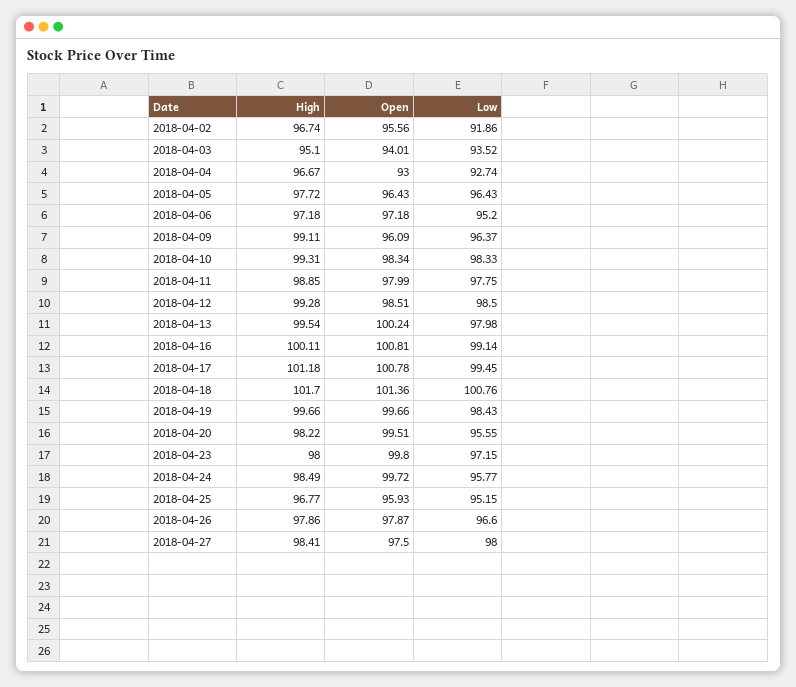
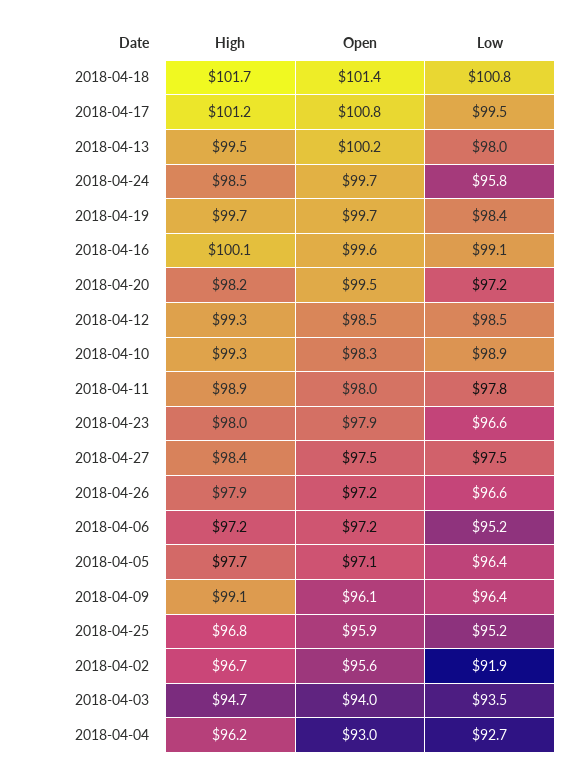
  {
    "High": {
      "2018-04-02": 96.74,
-     "2018-04-03": 95.1,
+     "2018-04-03": 94.7,
-     "2018-04-04": 96.67,
+     "2018-04-04": 96.2,
      "2018-04-05": 97.72,
      "2018-04-06": 97.18,
      "2018-04-09": 99.11,
      "2018-04-10": 99.31,
      "2018-04-11": 98.85,
      "2018-04-12": 99.28,
      "2018-04-13": 99.54,
      "2018-04-16": 100.11,
      "2018-04-17": 101.18,
      "2018-04-18": 101.7,
      "2018-04-19": 99.66,
      "2018-04-20": 98.22,
      "2018-04-23": 98,
      "2018-04-24": 98.49,
      "2018-04-25": 96.77,
      "2018-04-26": 97.86,
      "2018-04-27": 98.41
    },
    "Open": {
      "2018-04-02": 95.56,
      "2018-04-03": 94.01,
      "2018-04-04": 93,
-     "2018-04-05": 96.43,
+     "2018-04-05": 97.1,
      "2018-04-06": 97.18,
      "2018-04-09": 96.09,
      "2018-04-10": 98.34,
      "2018-04-11": 97.99,
      "2018-04-12": 98.51,
      "2018-04-13": 100.24,
-     "2018-04-16": 100.81,
+     "2018-04-16": 99.6,
      "2018-04-17": 100.78,
      "2018-04-18": 101.36,
      "2018-04-19": 99.66,
      "2018-04-20": 99.51,
-     "2018-04-23": 99.8,
+     "2018-04-23": 97.9,
      "2018-04-24": 99.72,
      "2018-04-25": 95.93,
-     "2018-04-26": 97.87,
+     "2018-04-26": 97.2,
      "2018-04-27": 97.5
    },
    "Low": {
      "2018-04-02": 91.86,
      "2018-04-03": 93.52,
      "2018-04-04": 92.74,
      "2018-04-05": 96.43,
      "2018-04-06": 95.2,
      "2018-04-09": 96.37,
-     "2018-04-10": 98.33,
+     "2018-04-10": 98.9,
      "2018-04-11": 97.75,
      "2018-04-12": 98.5,
      "2018-04-13": 97.98,
      "2018-04-16": 99.14,
      "2018-04-17": 99.45,
      "2018-04-18": 100.76,
      "2018-04-19": 98.43,
-     "2018-04-20": 95.55,
+     "2018-04-20": 97.2,
-     "2018-04-23": 97.15,
+     "2018-04-23": 96.6,
      "2018-04-24": 95.77,
      "2018-04-25": 95.15,
      "2018-04-26": 96.6,
-     "2018-04-27": 98
+     "2018-04-27": 97.5
    }
  }

